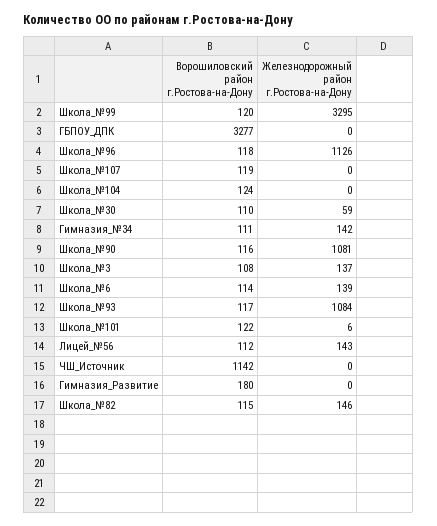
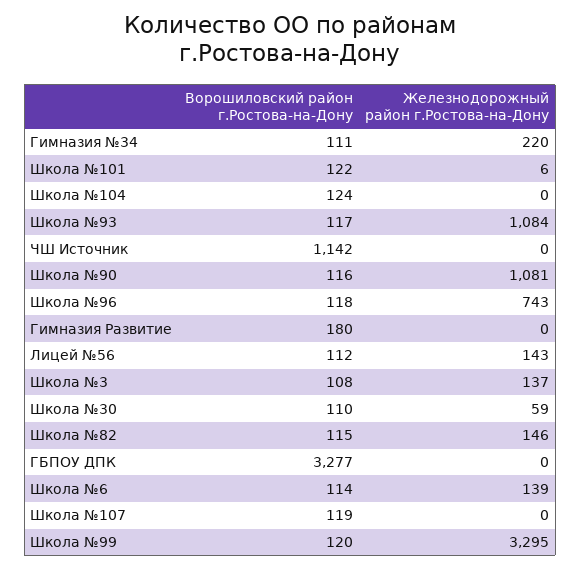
  {
    "Ворошиловский район г.Ростова-на-Дону": {
      "Школа_№99": 120,
      "ГБПОУ_ДПК": 3277,
      "Школа_№96": 118,
      "Школа_№107": 119,
      "Школа_№104": 124,
      "Школа_№30": 110,
      "Гимназия_№34": 111,
      "Школа_№90": 116,
      "Школа_№3": 108,
      "Школа_№6": 114,
      "Школа_№93": 117,
      "Школа_№101": 122,
      "Лицей_№56": 112,
      "ЧШ_Источник": 1142,
      "Гимназия_Развитие": 180,
      "Школа_№82": 115
    },
    "Железнодорожный район г.Ростова-на-Дону": {
      "Школа_№99": 3295,
      "ГБПОУ_ДПК": 0,
-     "Школа_№96": 1126,
+     "Школа_№96": 743,
      "Школа_№107": 0,
      "Школа_№104": 0,
      "Школа_№30": 59,
-     "Гимназия_№34": 142,
+     "Гимназия_№34": 220,
      "Школа_№90": 1081,
      "Школа_№3": 137,
      "Школа_№6": 139,
      "Школа_№93": 1084,
      "Школа_№101": 6,
      "Лицей_№56": 143,
      "ЧШ_Источник": 0,
      "Гимназия_Развитие": 0,
      "Школа_№82": 146
    }
  }

